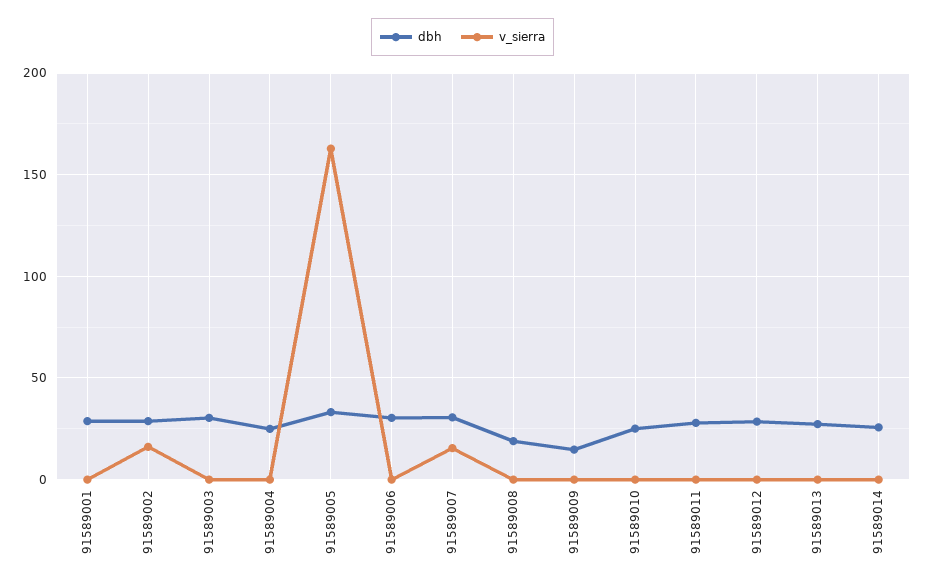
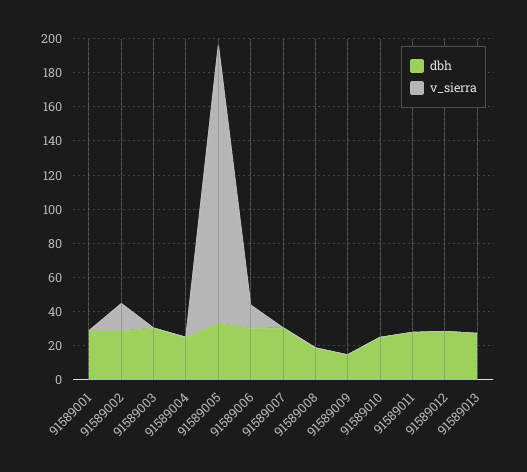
  {
    "dbh": {
      "91589001": 30,
      "91589002": 30,
      "91589003": 30,
      "91589004": 25,
      "91589005": 35,
      "91589006": 30,
      "91589007": 30,
      "91589008": 20,
      "91589009": 15,
      "91589010": 25,
      "91589011": 30,
      "91589012": 30,
-     "91589013": 25,
+     "91589013": 25
-     "91589014": 25
    },
    "v_sierra": {
      "91589001": 0,
      "91589002": 15,
      "91589003": 0,
      "91589004": 0,
      "91589005": 165,
-     "91589006": 0,
+     "91589006": 15,
-     "91589007": 15,
+     "91589007": 0,
      "91589008": 0,
      "91589009": 0,
      "91589010": 0,
      "91589011": 0,
      "91589012": 0,
-     "91589013": 0,
+     "91589013": 0
-     "91589014": 0
    }
  }

